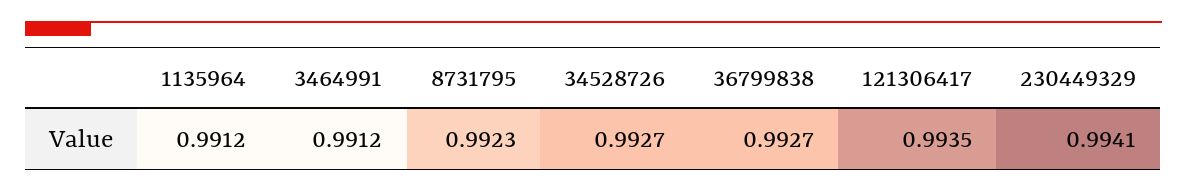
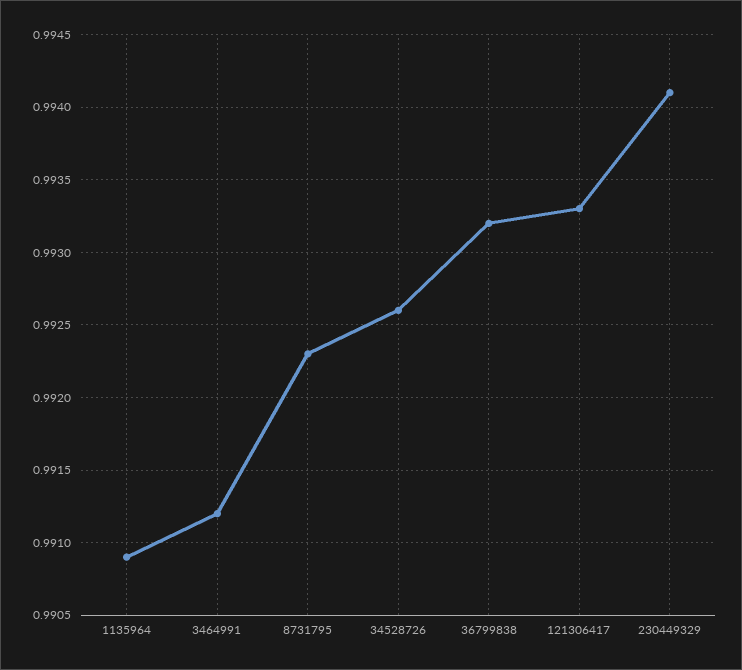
  {
-   "1135964": 0.9912,
+   "1135964": 0.9909,
    "3464991": 0.9912,
    "8731795": 0.9923,
-   "34528726": 0.9927,
+   "34528726": 0.9926,
-   "36799838": 0.9927,
+   "36799838": 0.9932,
-   "121306417": 0.9935,
+   "121306417": 0.9933,
    "230449329": 0.9941
  }

